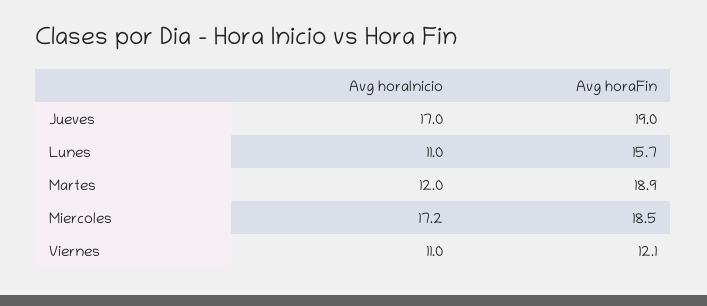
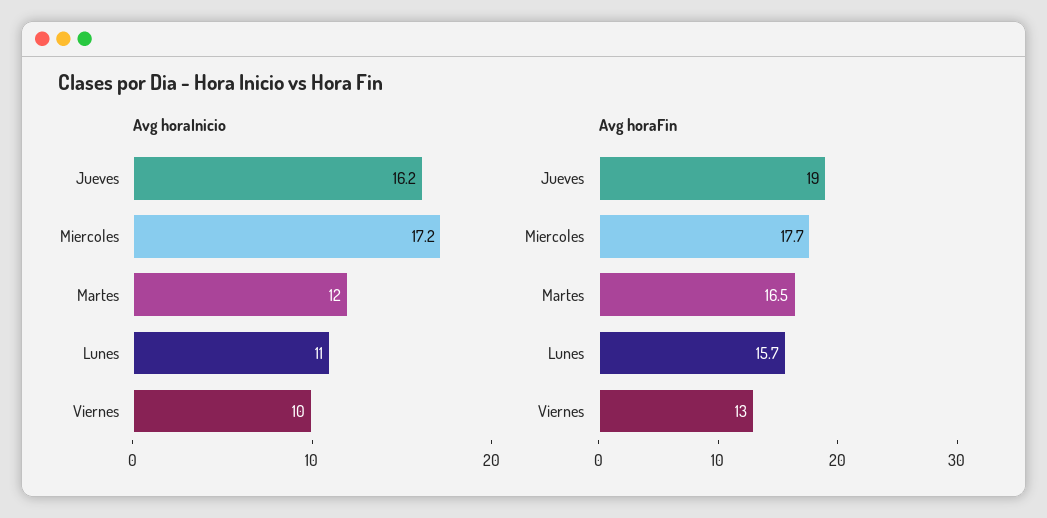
  {
    "Avg horaInicio": {
-     "Jueves": 17,
+     "Jueves": 16.2,
      "Lunes": 11,
      "Martes": 12,
      "Miercoles": 17.2,
-     "Viernes": 11
+     "Viernes": 10
    },
    "Avg horaFin": {
      "Jueves": 19,
      "Lunes": 15.7,
-     "Martes": 18.9,
+     "Martes": 16.5,
-     "Miercoles": 18.5,
+     "Miercoles": 17.7,
-     "Viernes": 12.1
+     "Viernes": 13
    }
  }

